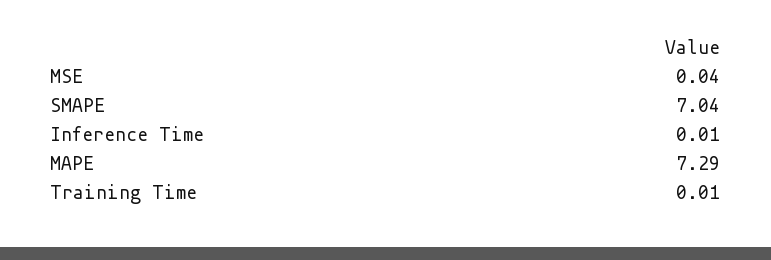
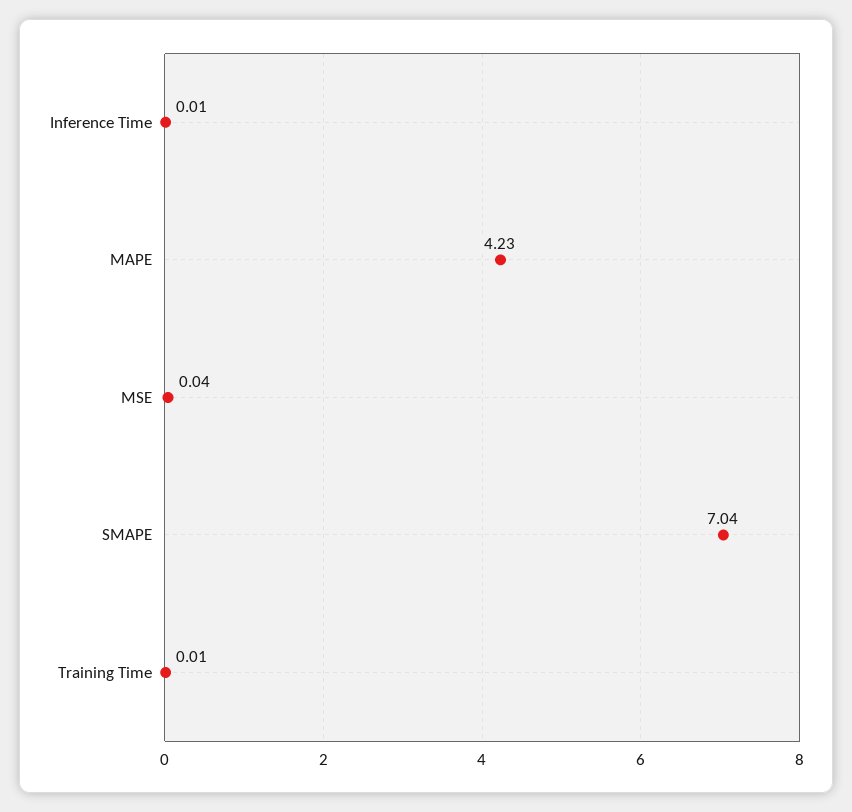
  {
    "MSE": 0.04,
    "SMAPE": 7.04,
    "Inference Time": 0.01,
-   "MAPE": 7.29,
+   "MAPE": 4.23,
    "Training Time": 0.01
  }

